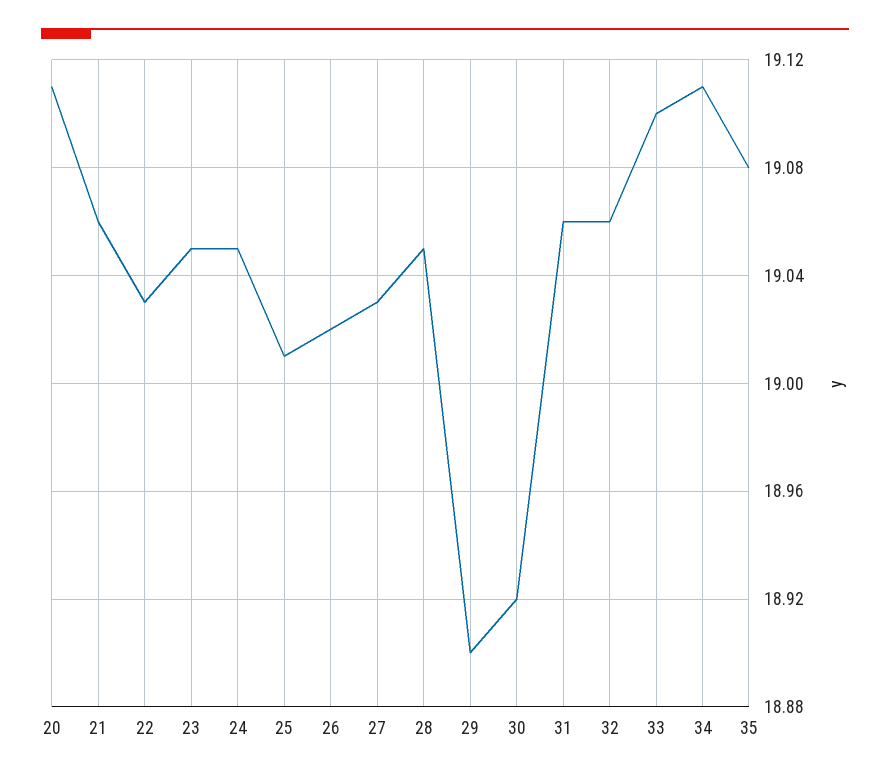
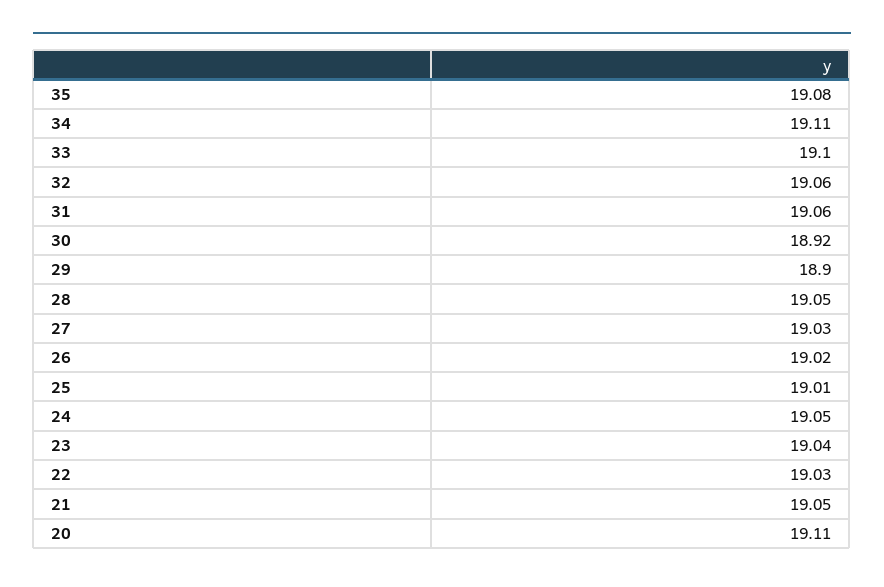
  {
    "20": 19.11,
-   "21": 19.06,
+   "21": 19.05,
    "22": 19.03,
-   "23": 19.05,
+   "23": 19.04,
    "24": 19.05,
    "25": 19.01,
    "26": 19.02,
    "27": 19.03,
    "28": 19.05,
    "29": 18.9,
    "30": 18.92,
    "31": 19.06,
    "32": 19.06,
    "33": 19.1,
    "34": 19.11,
    "35": 19.08
  }

